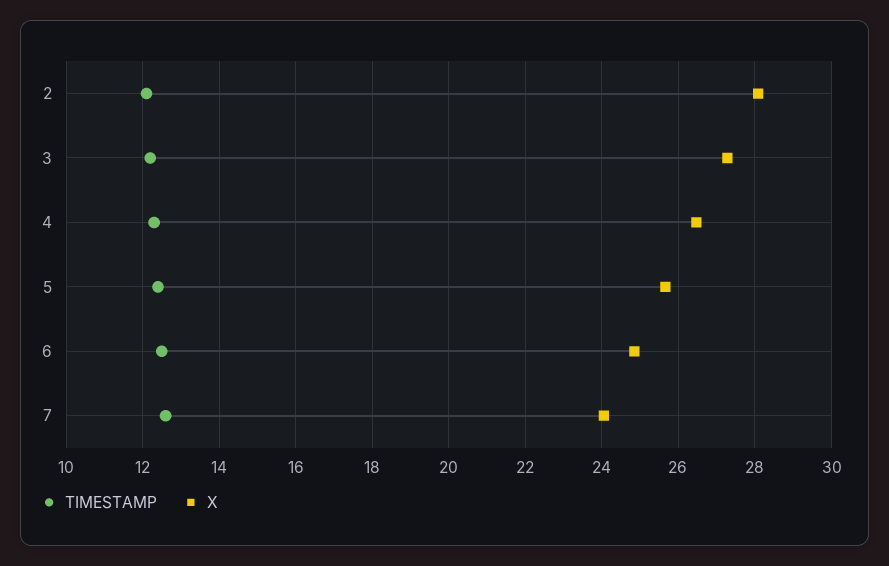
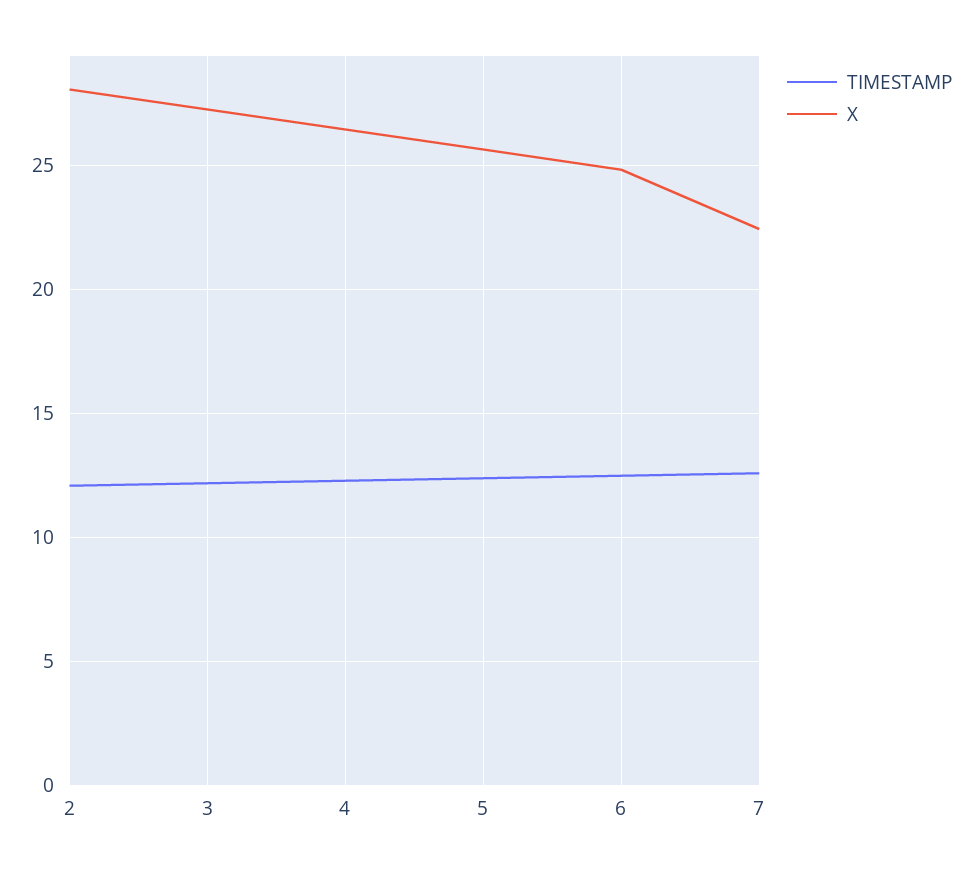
  {
    "TIMESTAMP": {
      "2": 12.2,
      "3": 12.2,
      "4": 12.4,
      "5": 12.4,
      "6": 12.6,
      "7": 12.6
    },
    "X": {
      "2": 28,
      "3": 27.2,
      "4": 26.4,
      "5": 25.6,
      "6": 24.8,
-     "7": 24
+     "7": 22.5
    }
  }

